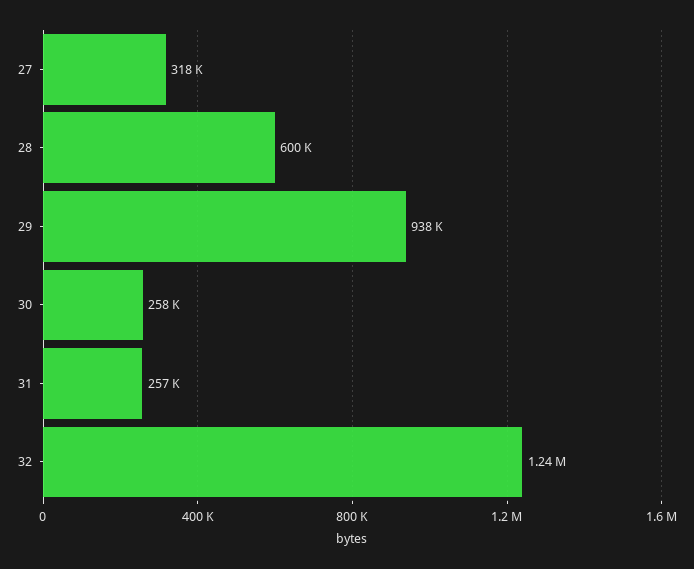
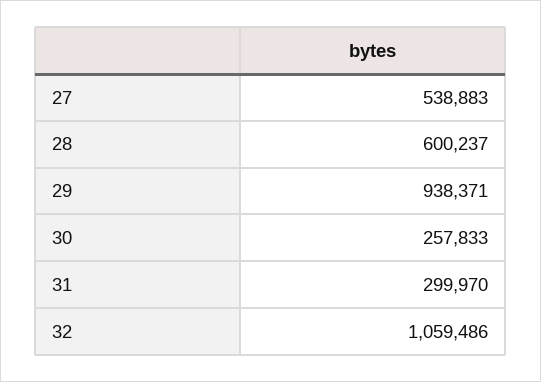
  {
-   "27": 318000,
+   "27": 538883,
    "28": 600237,
    "29": 938371,
    "30": 257833,
-   "31": 257000,
+   "31": 299970,
-   "32": 1240000
+   "32": 1059486
  }

